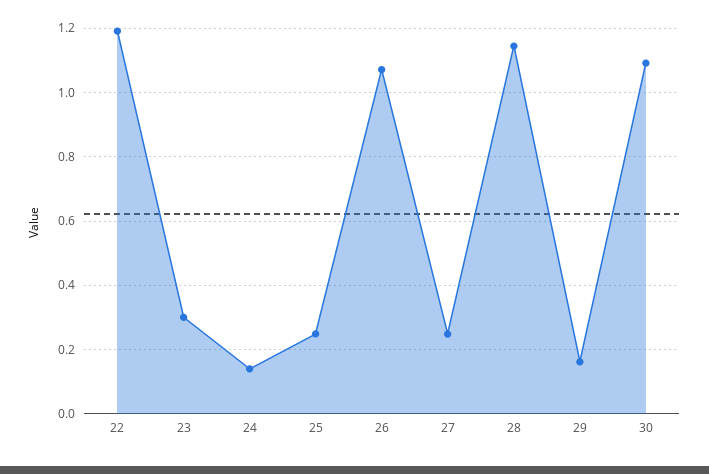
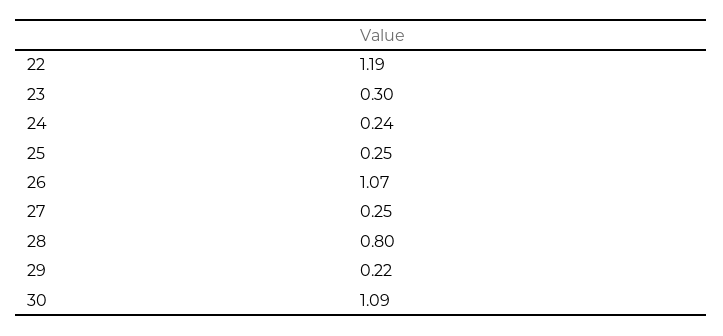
  {
    "22": 1.19,
    "23": 0.3,
-   "24": 0.14,
+   "24": 0.24,
    "25": 0.25,
    "26": 1.07,
    "27": 0.25,
-   "28": 1.14,
+   "28": 0.8,
-   "29": 0.16,
+   "29": 0.22,
    "30": 1.09
  }

